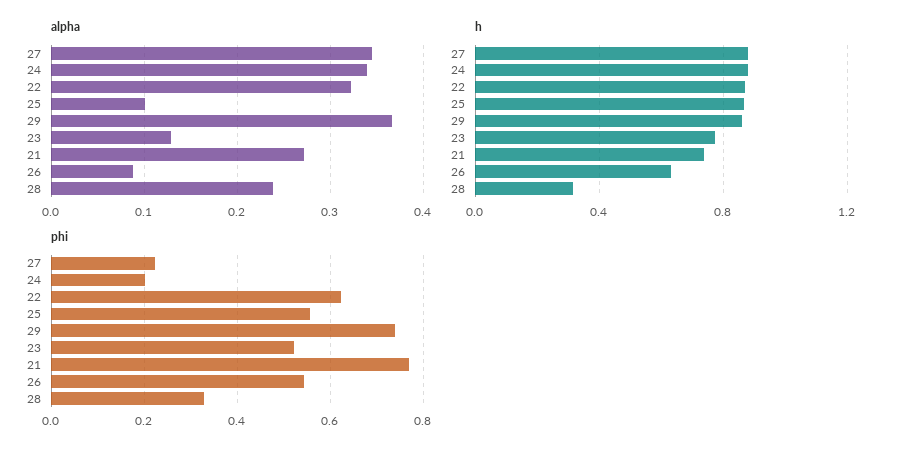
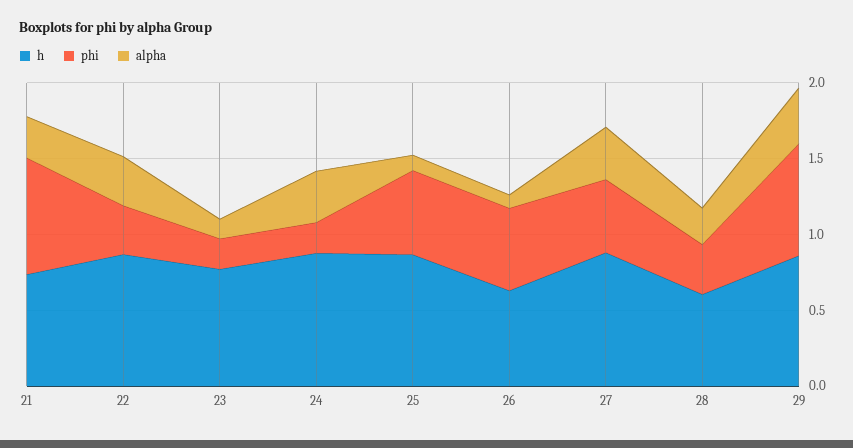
  {
    "alpha": {
      "27": 0.34,
      "24": 0.34,
      "22": 0.32,
      "25": 0.1,
      "29": 0.37,
      "23": 0.13,
      "21": 0.27,
      "26": 0.09,
      "28": 0.24
    },
    "h": {
      "27": 0.9,
      "24": 0.9,
      "22": 0.85,
      "25": 0.85,
      "29": 0.85,
      "23": 0.75,
      "21": 0.75,
      "26": 0.65,
-     "28": 0.3
+     "28": 0.6
    },
    "phi": {
-     "27": 0.22,
+     "27": 0.5,
      "24": 0.2,
-     "22": 0.62,
+     "22": 0.3,
      "25": 0.56,
      "29": 0.74,
-     "23": 0.52,
+     "23": 0.2,
      "21": 0.76,
      "26": 0.54,
      "28": 0.32
    }
  }

